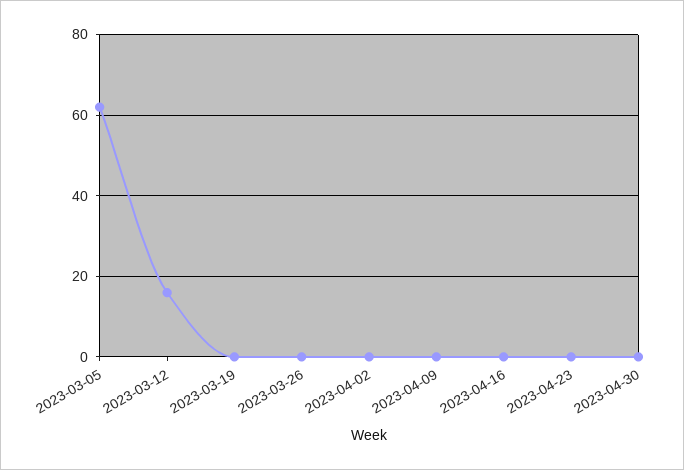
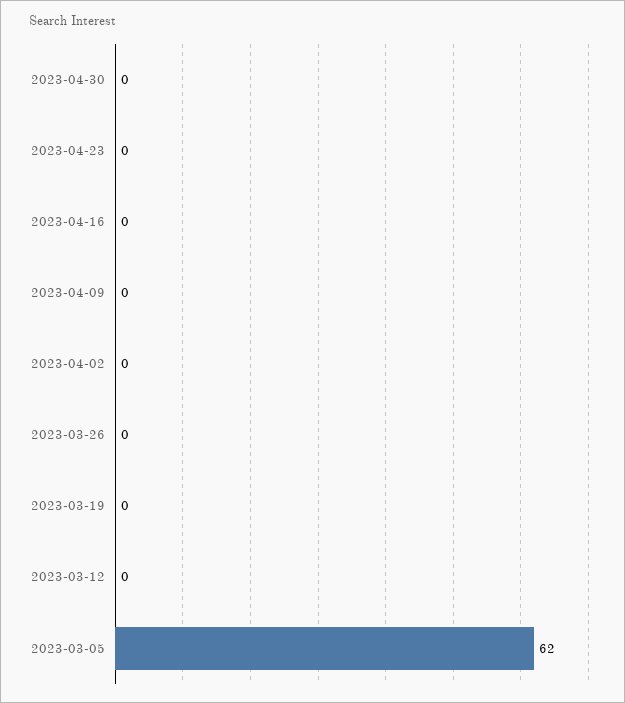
  {
    "2023-03-05": 62,
-   "2023-03-12": 15,
+   "2023-03-12": 0,
    "2023-03-19": 0,
    "2023-03-26": 0,
    "2023-04-02": 0,
    "2023-04-09": 0,
    "2023-04-16": 0,
    "2023-04-23": 0,
    "2023-04-30": 0
  }

